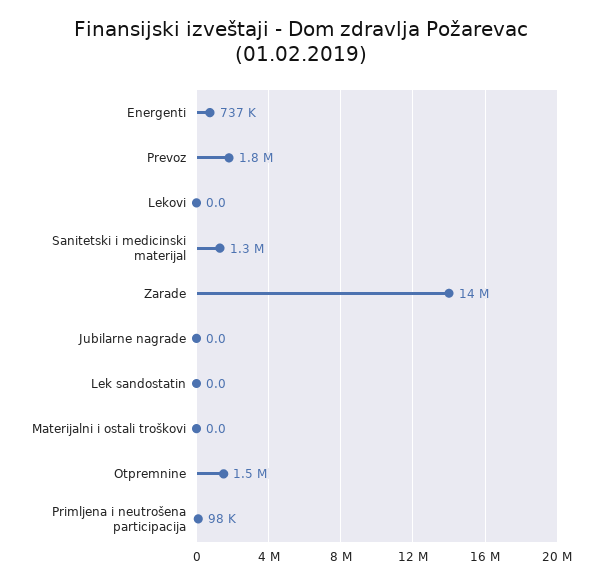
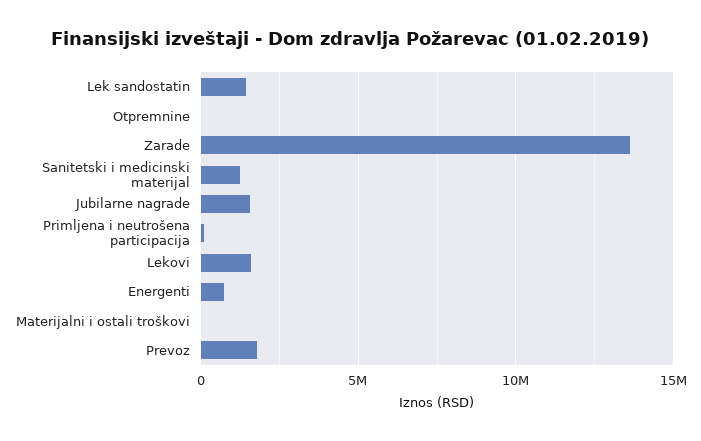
  {
    "Energenti": 737000,
    "Prevoz": 1800000,
-   "Lekovi": 0,
+   "Lekovi": 1500000,
    "Sanitetski i medicinski materijal": 1300000,
    "Zarade": 14000000,
-   "Jubilarne nagrade": 0,
+   "Jubilarne nagrade": 1500000,
-   "Lek sandostatin": 0,
+   "Lek sandostatin": 1500000,
    "Materijalni i ostali troškovi": 0,
-   "Otpremnine": 1500000,
+   "Otpremnine": 0,
    "Primljena i neutrošena participacija": 98000
  }

